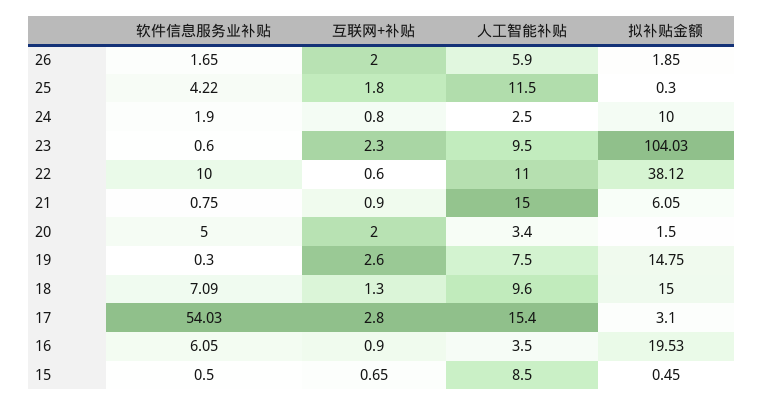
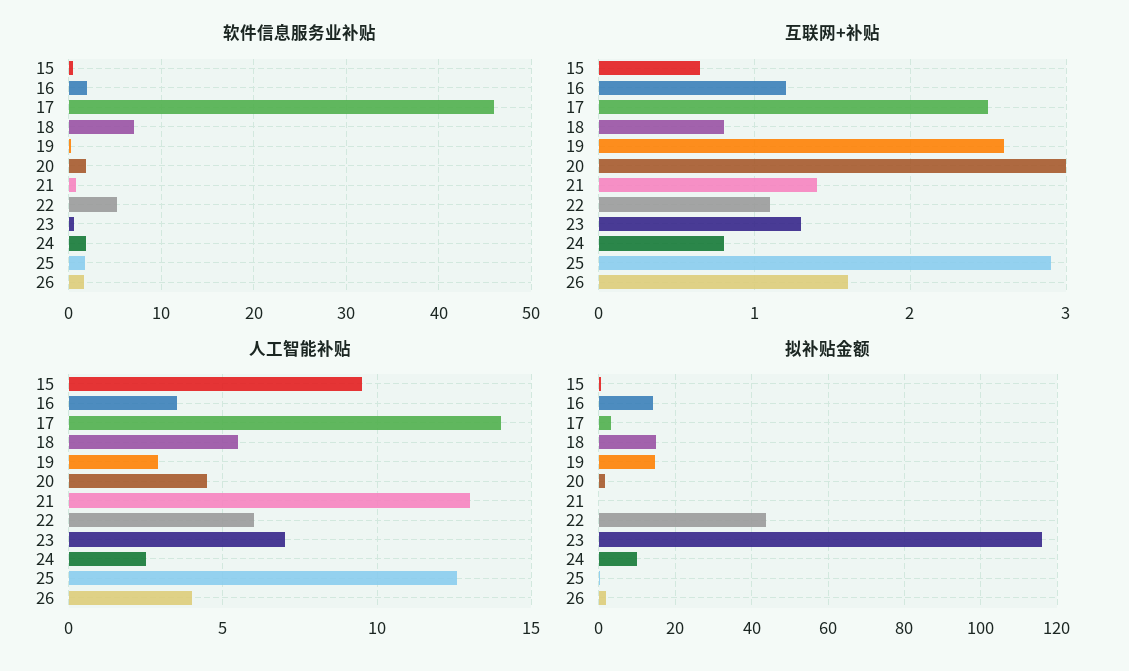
  {
    "软件信息服务业补贴": {
      "26": 1.65,
-     "25": 4.22,
+     "25": 2,
      "24": 1.9,
      "23": 0.6,
-     "22": 10,
+     "22": 5,
      "21": 0.75,
-     "20": 5,
+     "20": 2,
      "19": 0.3,
      "18": 7.09,
-     "17": 54.03,
+     "17": 46,
-     "16": 6.05,
+     "16": 2,
      "15": 0.5
    },
    "互联网+补贴": {
-     "26": 2,
+     "26": 1.6,
-     "25": 1.8,
+     "25": 2.9,
      "24": 0.8,
-     "23": 2.3,
+     "23": 1.3,
-     "22": 0.6,
+     "22": 1.1,
-     "21": 0.9,
+     "21": 1.4,
-     "20": 2,
+     "20": 3,
      "19": 2.6,
-     "18": 1.3,
+     "18": 0.8,
-     "17": 2.8,
+     "17": 2.5,
-     "16": 0.9,
+     "16": 1.2,
      "15": 0.65
    },
    "人工智能补贴": {
-     "26": 5.9,
+     "26": 4,
-     "25": 11.5,
+     "25": 12.5,
      "24": 2.5,
-     "23": 9.5,
+     "23": 7,
-     "22": 11,
+     "22": 6,
-     "21": 15,
+     "21": 13,
-     "20": 3.4,
+     "20": 4.5,
-     "19": 7.5,
+     "19": 3,
-     "18": 9.6,
+     "18": 5.5,
-     "17": 15.4,
+     "17": 14,
      "16": 3.5,
-     "15": 8.5
+     "15": 9.5
    },
    "拟补贴金额": {
      "26": 1.85,
      "25": 0.3,
      "24": 10,
-     "23": 104.03,
+     "23": 116,
-     "22": 38.12,
+     "22": 44,
-     "21": 6.05,
+     "21": 0,
      "20": 1.5,
      "19": 14.75,
      "18": 15,
      "17": 3.1,
-     "16": 19.53,
+     "16": 14,
      "15": 0.45
    }
  }

